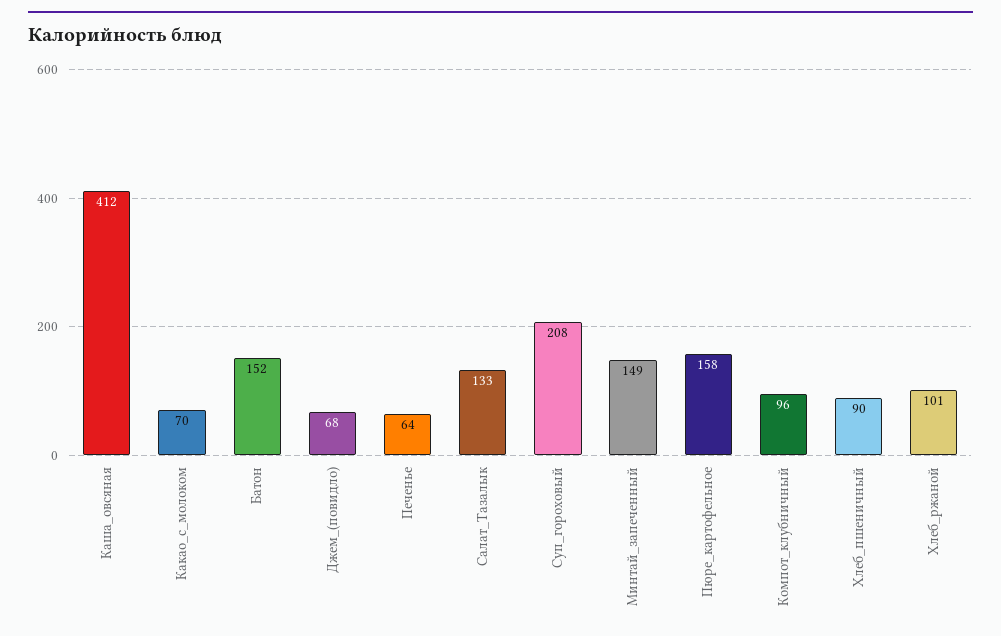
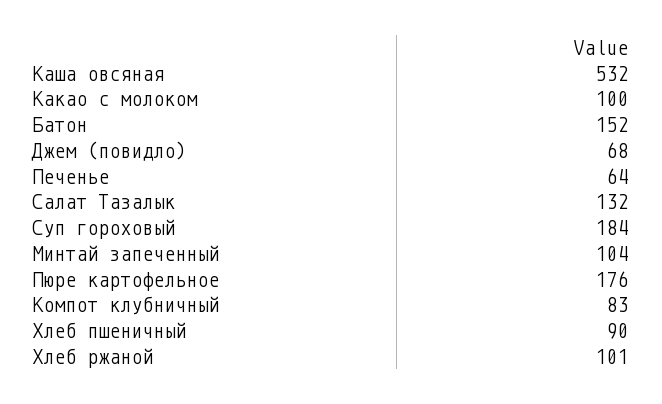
  {
-   "Каша_овсяная": 412,
+   "Каша_овсяная": 532,
-   "Какао_с_молоком": 70,
+   "Какао_с_молоком": 100,
    "Батон": 152,
    "Джем_(повидло)": 68,
    "Печенье": 64,
-   "Салат_Тазалык": 133,
+   "Салат_Тазалык": 132,
-   "Суп_гороховый": 208,
+   "Суп_гороховый": 184,
-   "Минтай_запеченный": 149,
+   "Минтай_запеченный": 104,
-   "Пюре_картофельное": 158,
+   "Пюре_картофельное": 176,
-   "Компот_клубничный": 96,
+   "Компот_клубничный": 83,
    "Хлеб_пшеничный": 90,
    "Хлеб_ржаной": 101
  }

